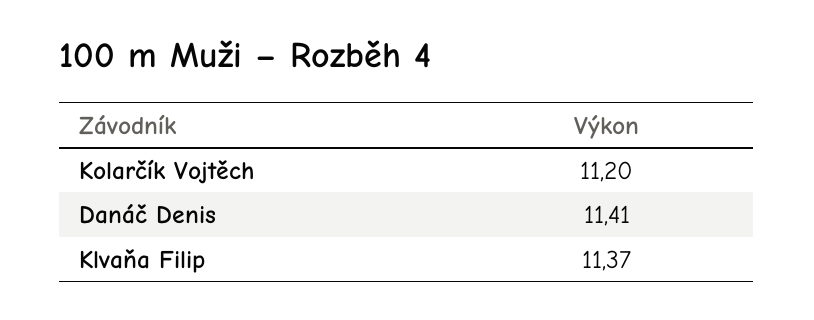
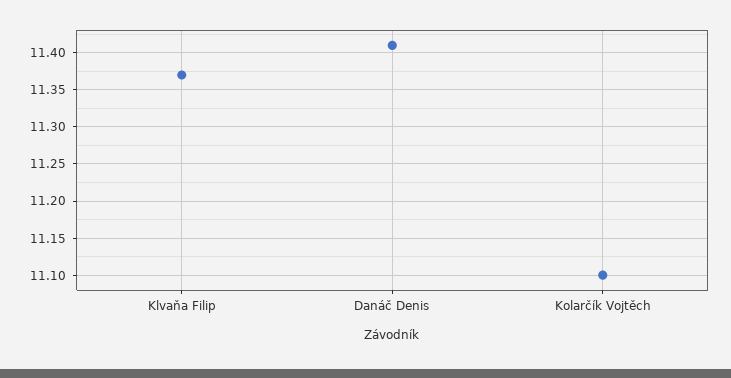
  {
-   "Kolarčík Vojtěch": 11.2,
+   "Kolarčík Vojtěch": 11.1,
    "Danáč Denis": 11.41,
    "Klvaňa Filip": 11.37
  }

